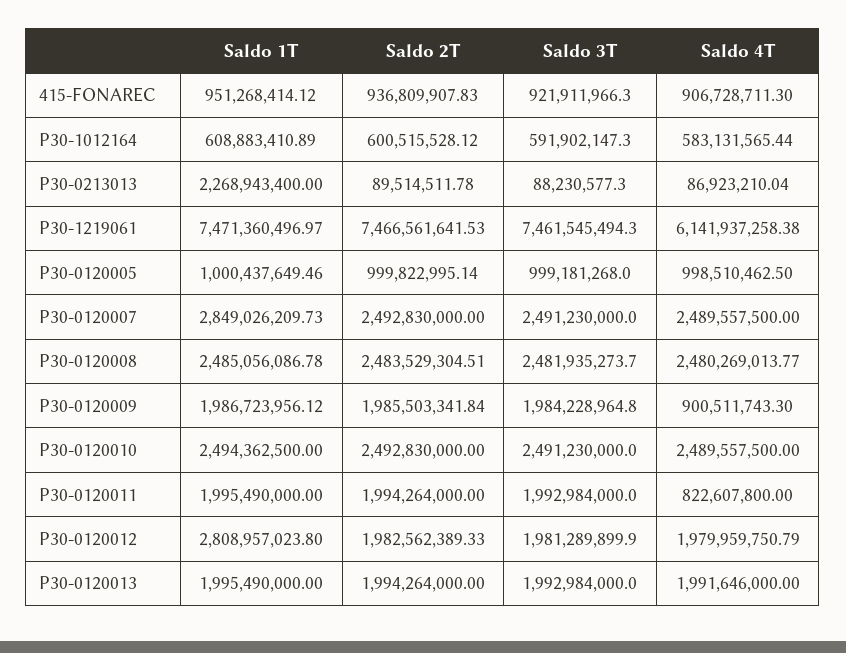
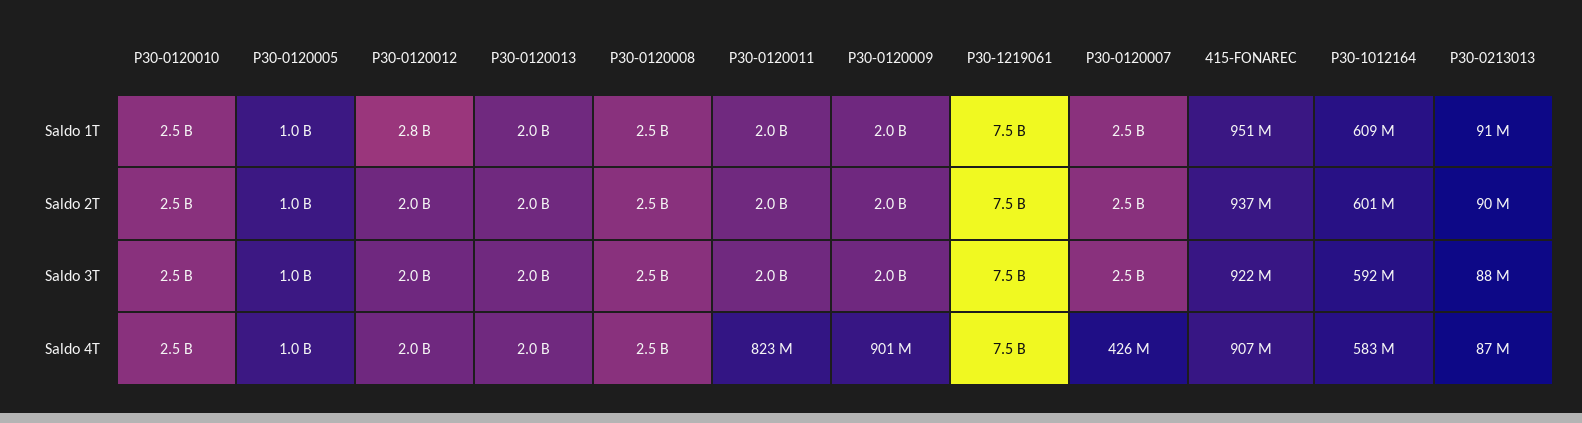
  {
    "Saldo 1T": {
      "415-FONAREC": 951268414.12,
      "P30-1012164": 608883410.89,
-     "P30-0213013": 2268943400,
+     "P30-0213013": 91000000,
      "P30-1219061": 7471360496.97,
      "P30-0120005": 1000437649.46,
-     "P30-0120007": 2849026209.73,
+     "P30-0120007": 2500000000,
      "P30-0120008": 2485056086.78,
      "P30-0120009": 1986723956.12,
      "P30-0120010": 2494362500,
      "P30-0120011": 1995490000,
      "P30-0120012": 2808957023.8,
      "P30-0120013": 1995490000
    },
    "Saldo 2T": {
      "415-FONAREC": 936809907.83,
      "P30-1012164": 600515528.12,
      "P30-0213013": 89514511.78,
      "P30-1219061": 7466561641.53,
      "P30-0120005": 999822995.14,
      "P30-0120007": 2492830000,
      "P30-0120008": 2483529304.51,
      "P30-0120009": 1985503341.84,
      "P30-0120010": 2492830000,
      "P30-0120011": 1994264000,
      "P30-0120012": 1982562389.33,
      "P30-0120013": 1994264000
    },
    "Saldo 3T": {
      "415-FONAREC": 921911966.3,
      "P30-1012164": 591902147.3,
      "P30-0213013": 88230577.3,
      "P30-1219061": 7461545494.3,
      "P30-0120005": 999181268,
      "P30-0120007": 2491230000,
      "P30-0120008": 2481935273.7,
      "P30-0120009": 1984228964.8,
      "P30-0120010": 2491230000,
      "P30-0120011": 1992984000,
      "P30-0120012": 1981289899.9,
      "P30-0120013": 1992984000
    },
    "Saldo 4T": {
      "415-FONAREC": 906728711.3,
      "P30-1012164": 583131565.44,
      "P30-0213013": 86923210.04,
-     "P30-1219061": 6141937258.38,
+     "P30-1219061": 7500000000,
      "P30-0120005": 998510462.5,
-     "P30-0120007": 2489557500,
+     "P30-0120007": 426000000,
      "P30-0120008": 2480269013.77,
      "P30-0120009": 900511743.3,
      "P30-0120010": 2489557500,
      "P30-0120011": 822607800,
      "P30-0120012": 1979959750.79,
      "P30-0120013": 1991646000
    }
  }

